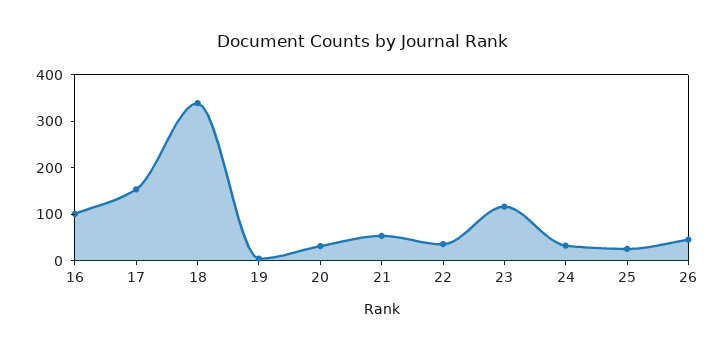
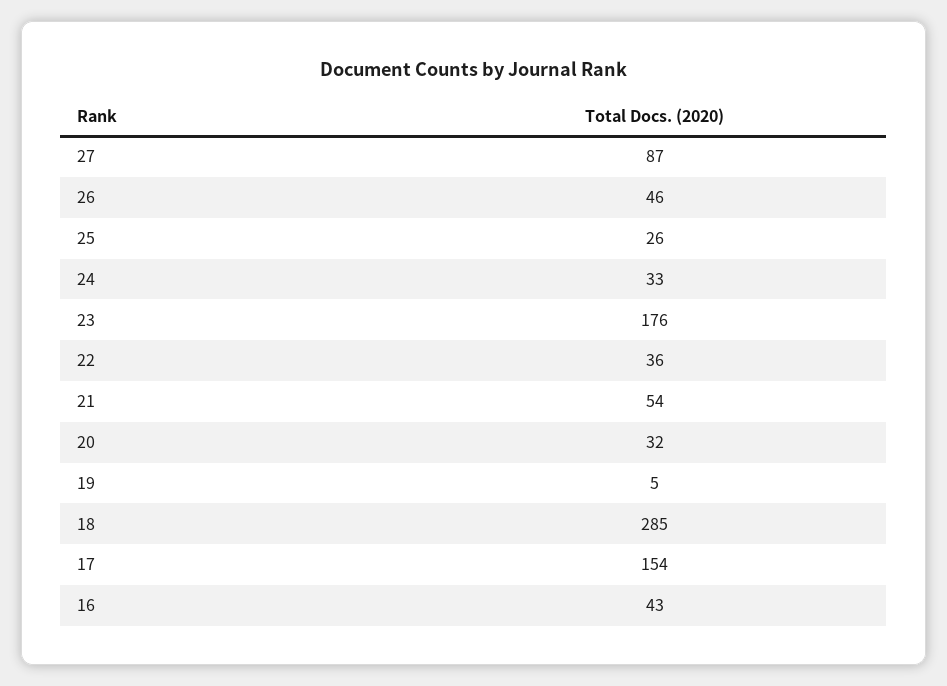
  {
-   "16": 100,
+   "16": 43,
    "17": 154,
-   "18": 340,
+   "18": 285,
    "19": 5,
    "20": 32,
    "21": 54,
    "22": 36,
-   "23": 120,
+   "23": 176,
    "24": 33,
    "25": 26,
-   "26": 46
+   "26": 46,
+   "27": 87
  }

